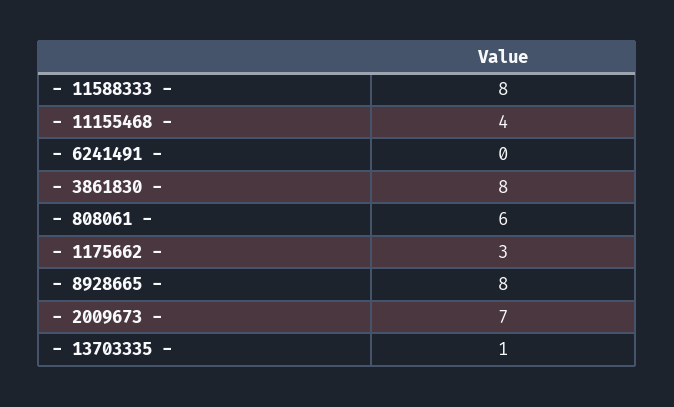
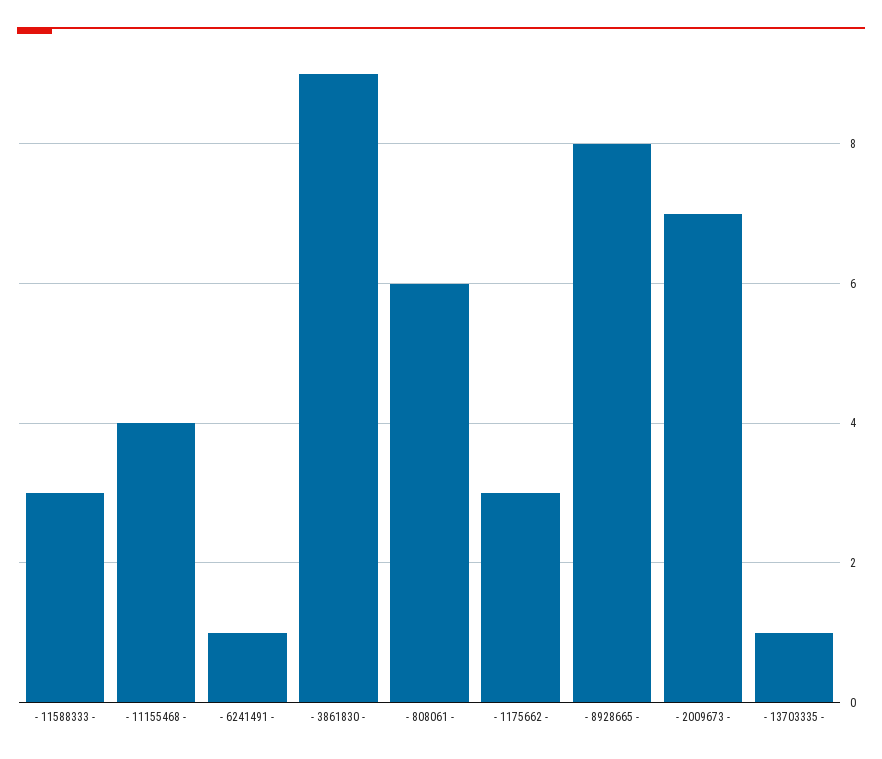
  {
-   "- 11588333 -": 8,
+   "- 11588333 -": 3,
    "- 11155468 -": 4,
-   "- 6241491 -": 0,
+   "- 6241491 -": 1,
-   "- 3861830 -": 8,
+   "- 3861830 -": 9,
    "- 808061 -": 6,
    "- 1175662 -": 3,
    "- 8928665 -": 8,
    "- 2009673 -": 7,
    "- 13703335 -": 1
  }

